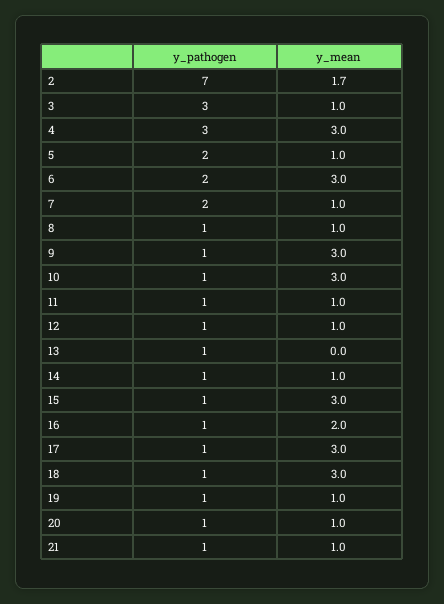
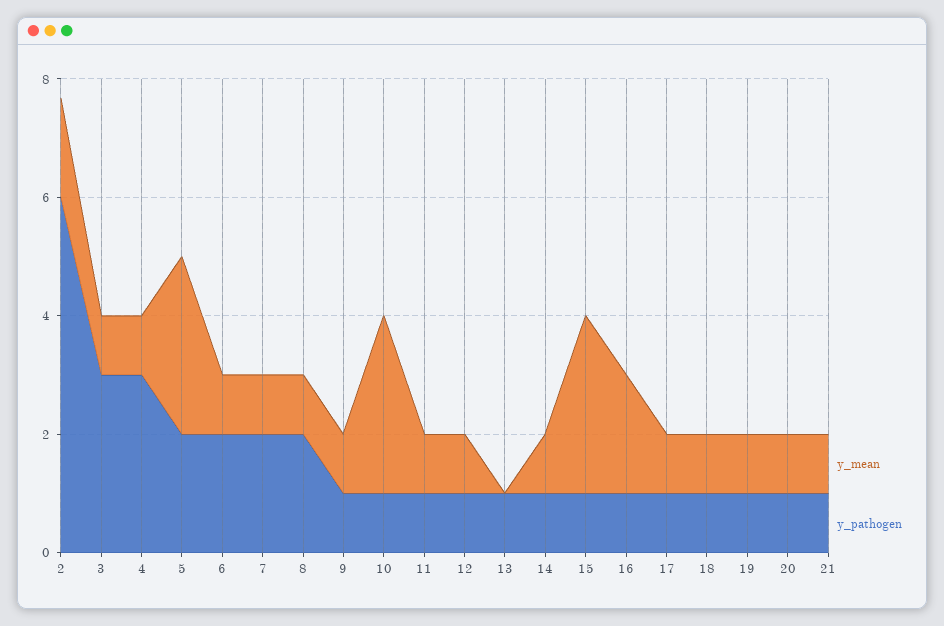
  {
    "y_pathogen": {
-     "2": 7,
+     "2": 6,
      "3": 3,
      "4": 3,
      "5": 2,
      "6": 2,
      "7": 2,
-     "8": 1,
+     "8": 2,
      "9": 1,
      "10": 1,
      "11": 1,
      "12": 1,
      "13": 1,
      "14": 1,
      "15": 1,
      "16": 1,
      "17": 1,
      "18": 1,
      "19": 1,
      "20": 1,
      "21": 1
    },
    "y_mean": {
      "2": 1.7,
      "3": 1,
-     "4": 3,
+     "4": 1,
-     "5": 1,
+     "5": 3,
-     "6": 3,
+     "6": 1,
      "7": 1,
      "8": 1,
-     "9": 3,
+     "9": 1,
      "10": 3,
      "11": 1,
      "12": 1,
      "13": 0,
      "14": 1,
      "15": 3,
      "16": 2,
-     "17": 3,
+     "17": 1,
-     "18": 3,
+     "18": 1,
      "19": 1,
      "20": 1,
      "21": 1
    }
  }

